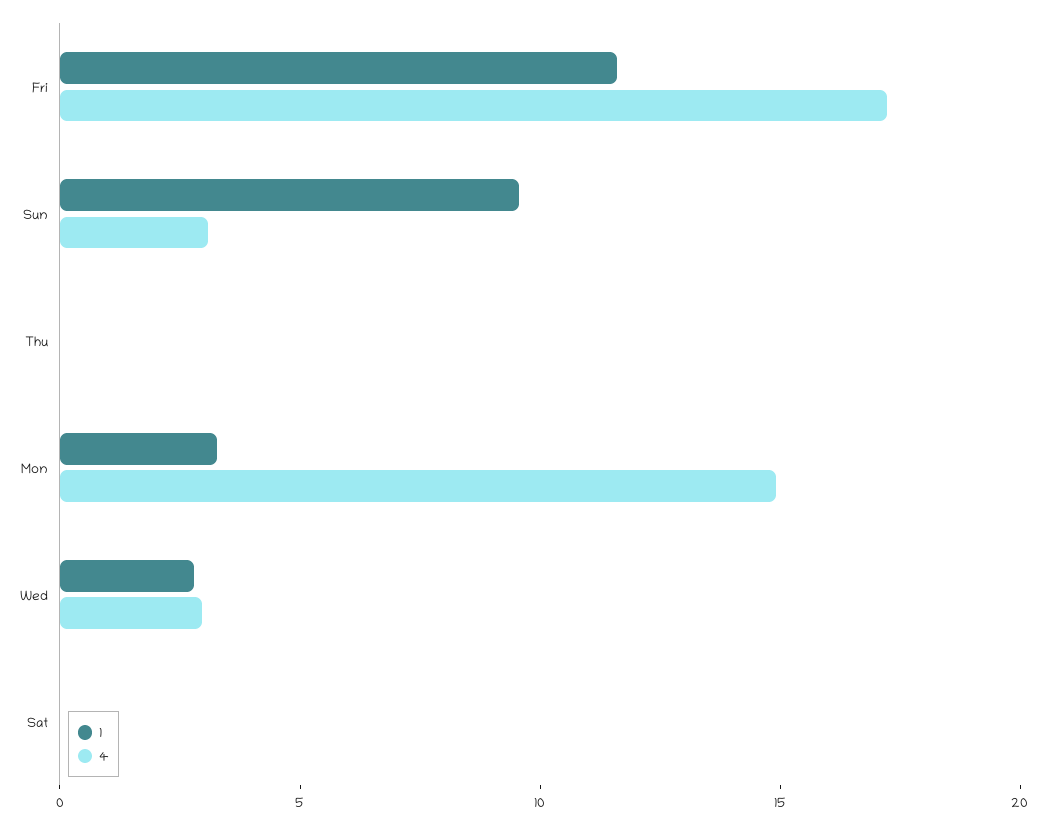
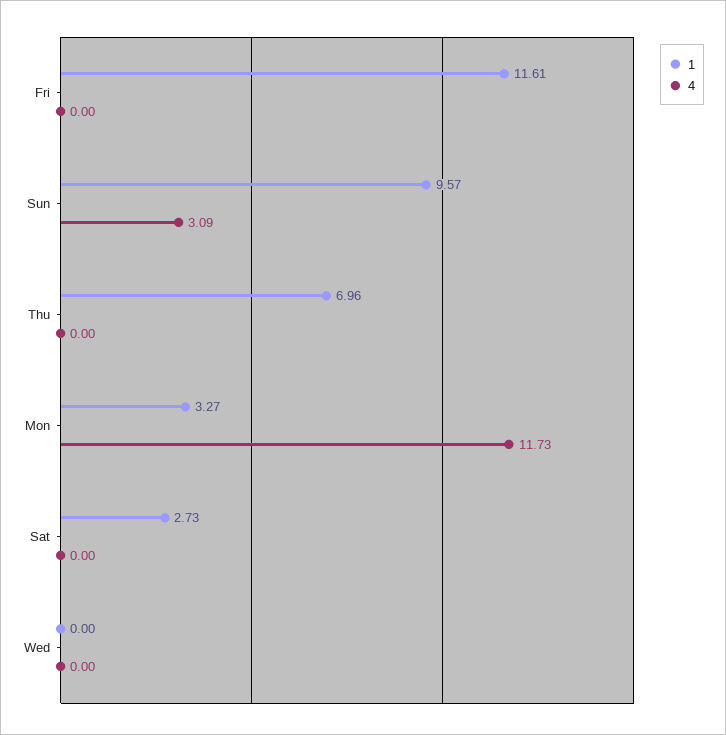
  {
    "1": {
      "Fri": 11.61,
      "Sun": 9.57,
-     "Thu": 0,
+     "Thu": 6.96,
      "Mon": 3.27,
-     "Wed": 3,
+     "Wed": 0,
-     "Sat": 0
+     "Sat": 2.73
    },
    "4": {
-     "Fri": 17,
+     "Fri": 0,
      "Sun": 3.09,
      "Thu": 0,
-     "Mon": 15,
+     "Mon": 11.73,
-     "Wed": 3,
+     "Wed": 0,
      "Sat": 0
    }
  }

